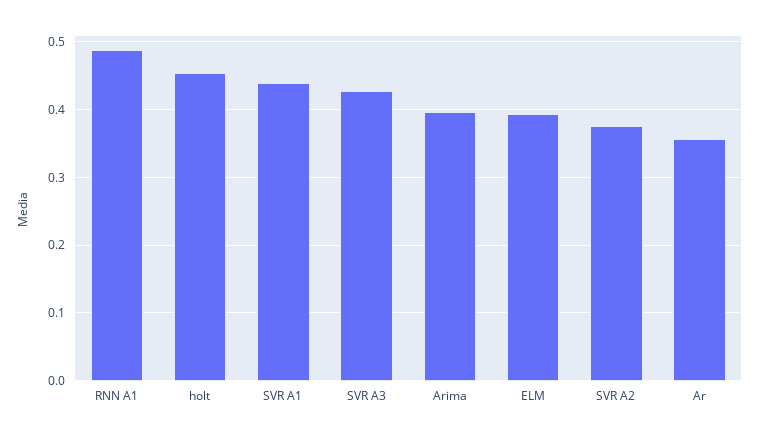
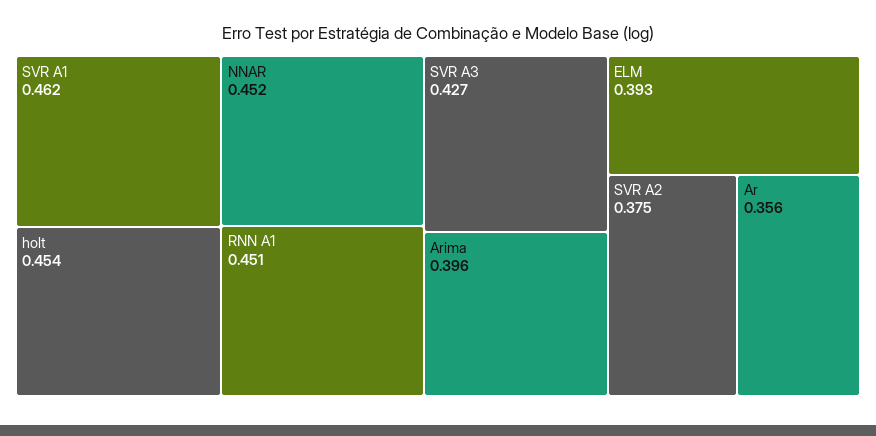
  {
-   "RNN A1": 0.49,
+   "RNN A1": 0.451,
    "holt": 0.454,
-   "SVR A1": 0.44,
+   "SVR A1": 0.462,
    "SVR A3": 0.427,
    "Arima": 0.396,
    "ELM": 0.393,
    "SVR A2": 0.375,
-   "Ar": 0.356
+   "Ar": 0.356,
+   "NNAR": 0.452
  }

